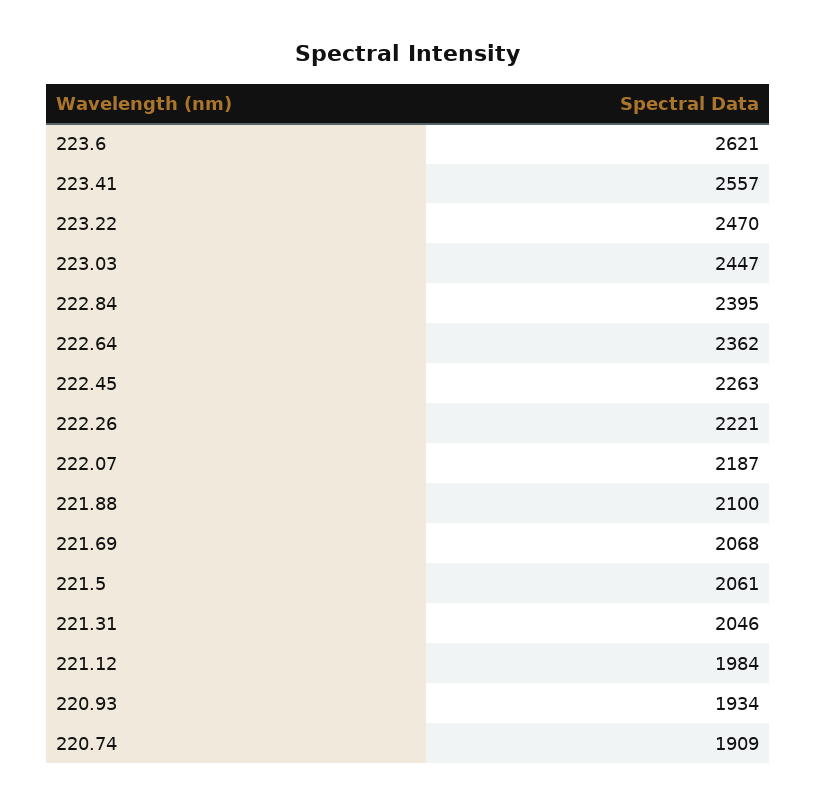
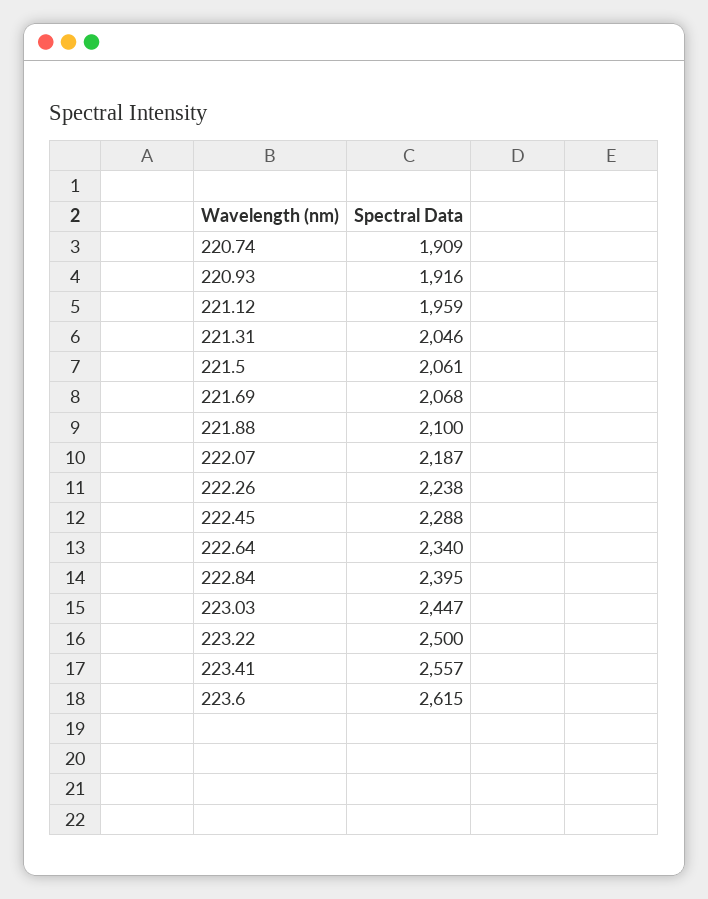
  {
-   "223.6": 2621,
+   "223.6": 2615,
    "223.41": 2557,
-   "223.22": 2470,
+   "223.22": 2500,
    "223.03": 2447,
    "222.84": 2395,
-   "222.64": 2362,
+   "222.64": 2340,
-   "222.45": 2263,
+   "222.45": 2288,
-   "222.26": 2221,
+   "222.26": 2238,
    "222.07": 2187,
    "221.88": 2100,
    "221.69": 2068,
    "221.5": 2061,
    "221.31": 2046,
-   "221.12": 1984,
+   "221.12": 1959,
-   "220.93": 1934,
+   "220.93": 1916,
    "220.74": 1909
  }

